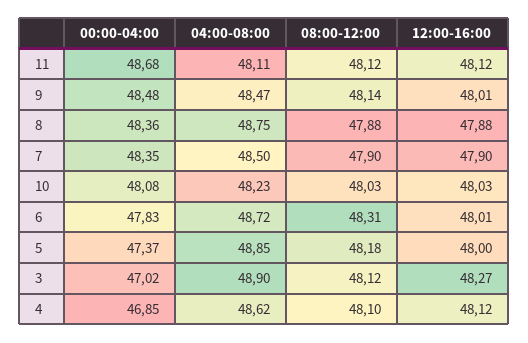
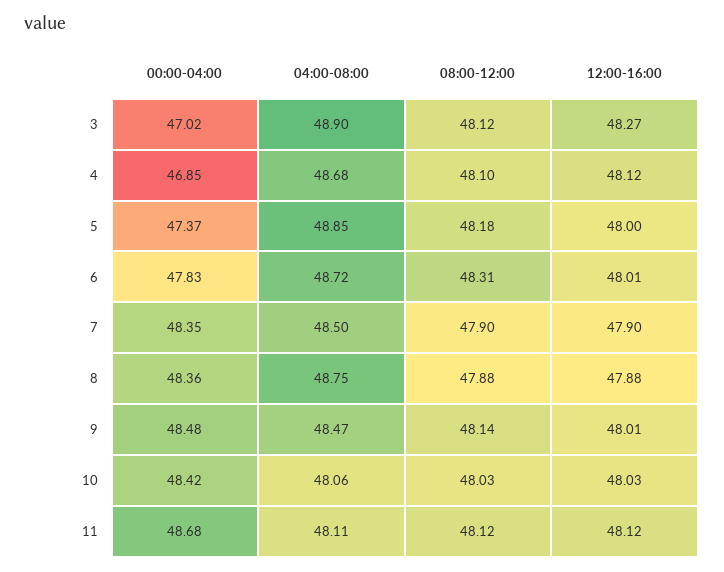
  {
    "00:00-04:00": {
      "11": 48.68,
      "9": 48.48,
      "8": 48.36,
      "7": 48.35,
-     "10": 48.08,
+     "10": 48.42,
      "6": 47.83,
      "5": 47.37,
      "3": 47.02,
      "4": 46.85
    },
    "04:00-08:00": {
      "11": 48.11,
      "9": 48.47,
      "8": 48.75,
      "7": 48.5,
-     "10": 48.23,
+     "10": 48.06,
      "6": 48.72,
      "5": 48.85,
      "3": 48.9,
-     "4": 48.62
+     "4": 48.68
    },
    "08:00-12:00": {
      "11": 48.12,
      "9": 48.14,
      "8": 47.88,
      "7": 47.9,
      "10": 48.03,
      "6": 48.31,
      "5": 48.18,
      "3": 48.12,
      "4": 48.1
    },
    "12:00-16:00": {
      "11": 48.12,
      "9": 48.01,
      "8": 47.88,
      "7": 47.9,
      "10": 48.03,
      "6": 48.01,
      "5": 48,
      "3": 48.27,
      "4": 48.12
    }
  }

